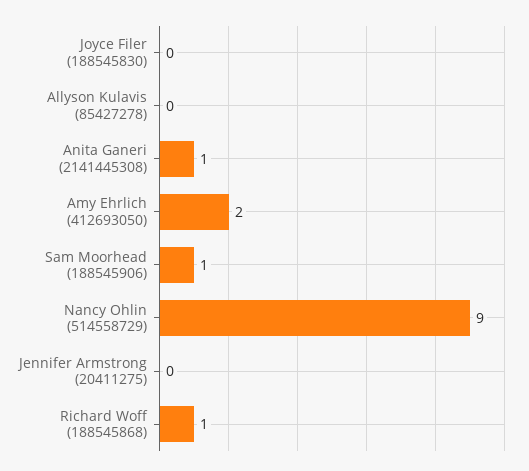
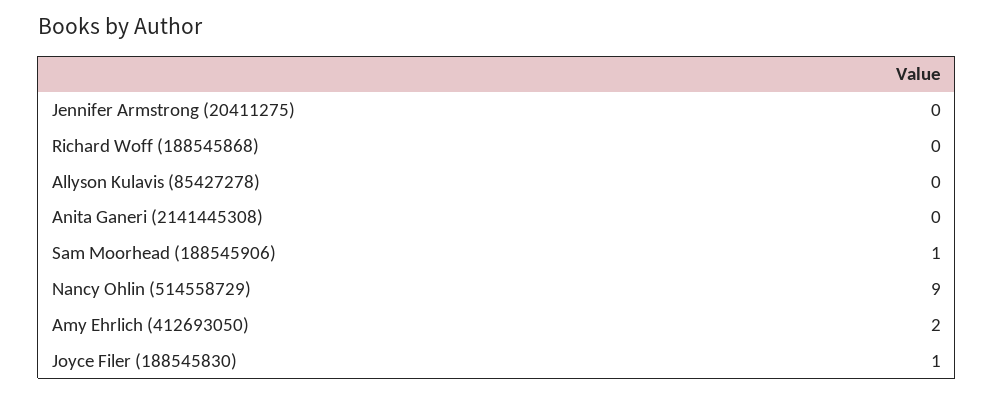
  {
-   "Joyce Filer (188545830)": 0,
+   "Joyce Filer (188545830)": 1,
    "Allyson Kulavis (85427278)": 0,
-   "Anita Ganeri (2141445308)": 1,
+   "Anita Ganeri (2141445308)": 0,
    "Amy Ehrlich (412693050)": 2,
    "Sam Moorhead (188545906)": 1,
    "Nancy Ohlin (514558729)": 9,
    "Jennifer Armstrong (20411275)": 0,
-   "Richard Woff (188545868)": 1
+   "Richard Woff (188545868)": 0
  }

